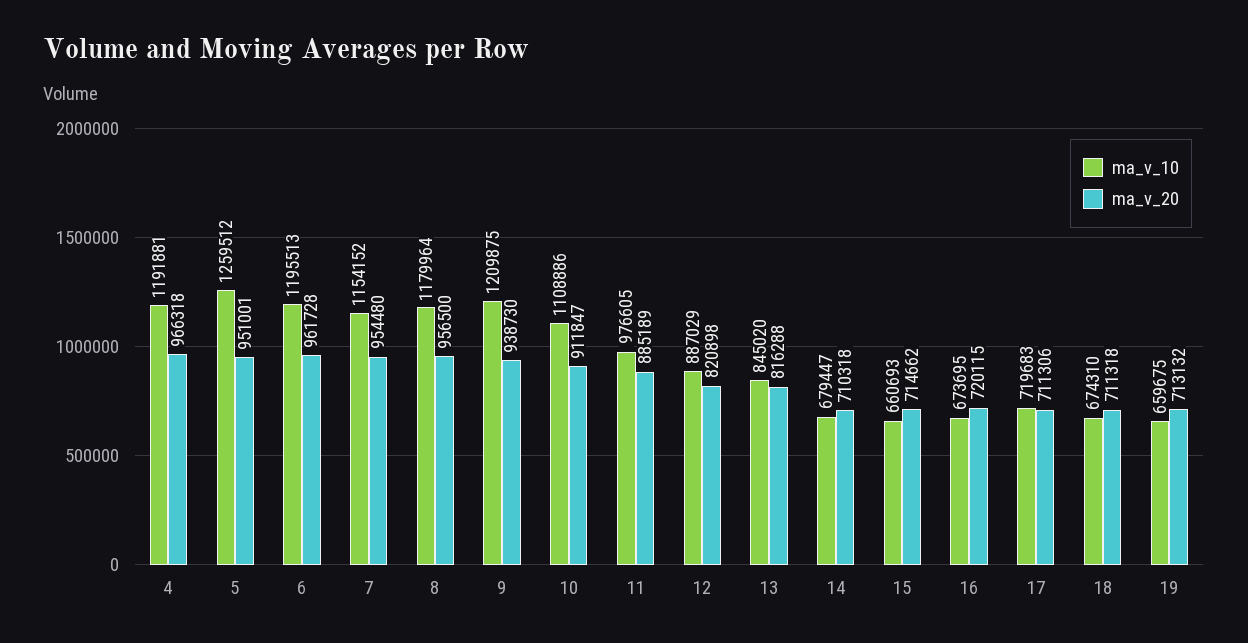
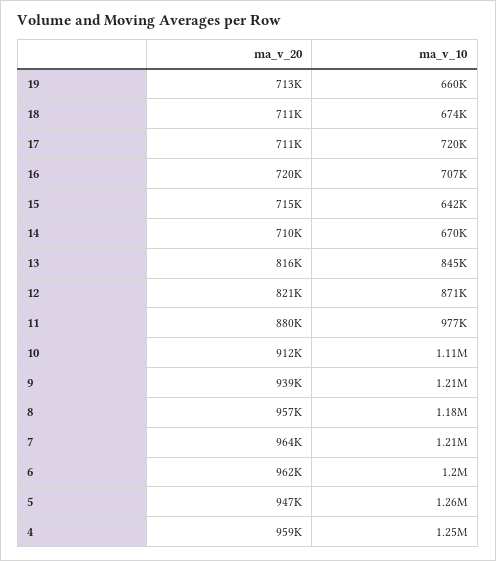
  {
    "ma_v_10": {
-     "4": 1191881,
+     "4": 1250000,
      "5": 1259512,
      "6": 1195513,
-     "7": 1154152,
+     "7": 1210000,
      "8": 1179964,
      "9": 1209875,
      "10": 1108886,
      "11": 976605,
-     "12": 887029,
+     "12": 871000,
      "13": 845020,
-     "14": 679447,
+     "14": 670000,
-     "15": 660693,
+     "15": 642000,
-     "16": 673695,
+     "16": 707000,
      "17": 719683,
      "18": 674310,
      "19": 659675
    },
    "ma_v_20": {
-     "4": 966318,
+     "4": 959000,
-     "5": 951001,
+     "5": 947000,
      "6": 961728,
-     "7": 954480,
+     "7": 964000,
      "8": 956500,
      "9": 938730,
      "10": 911847,
-     "11": 885189,
+     "11": 880000,
      "12": 820898,
      "13": 816288,
      "14": 710318,
      "15": 714662,
      "16": 720115,
      "17": 711306,
      "18": 711318,
      "19": 713132
    }
  }

